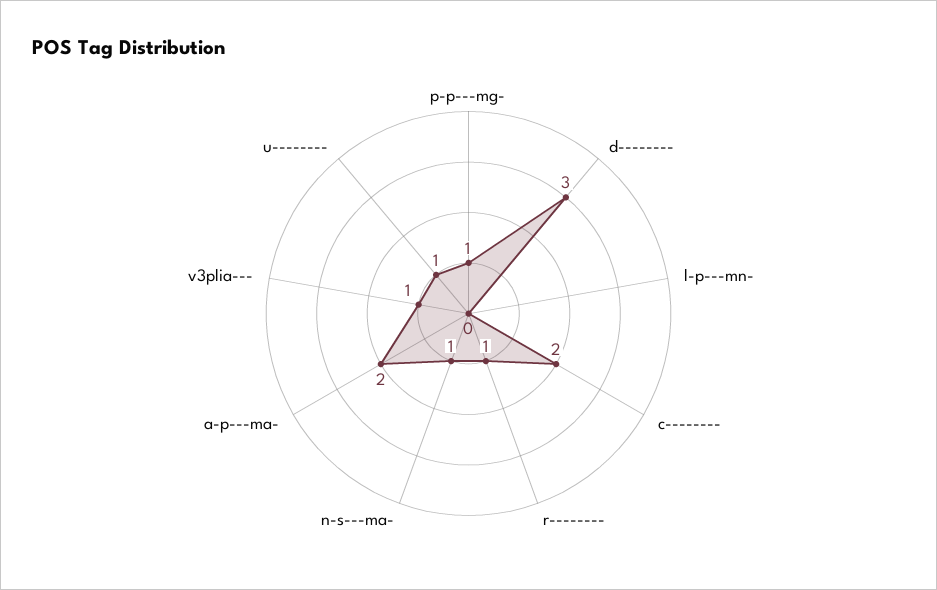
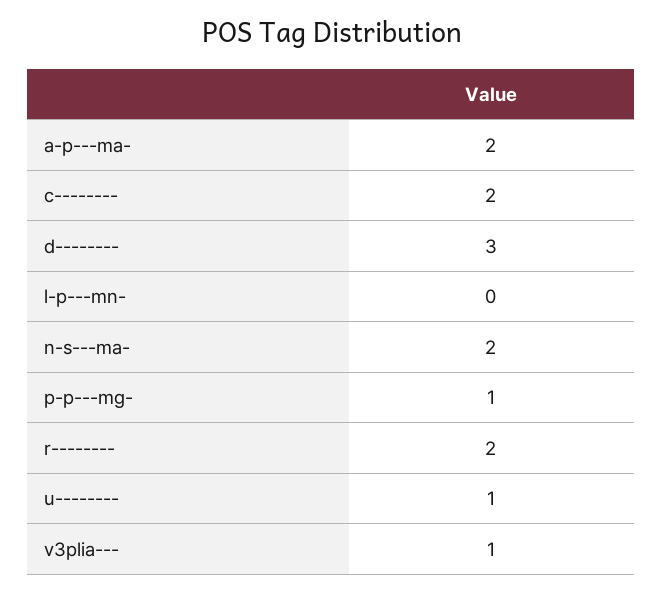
  {
    "p-p---mg-": 1,
    "d--------": 3,
    "l-p---mn-": 0,
    "c--------": 2,
-   "r--------": 1,
+   "r--------": 2,
-   "n-s---ma-": 1,
+   "n-s---ma-": 2,
    "a-p---ma-": 2,
    "v3plia---": 1,
    "u--------": 1
  }

